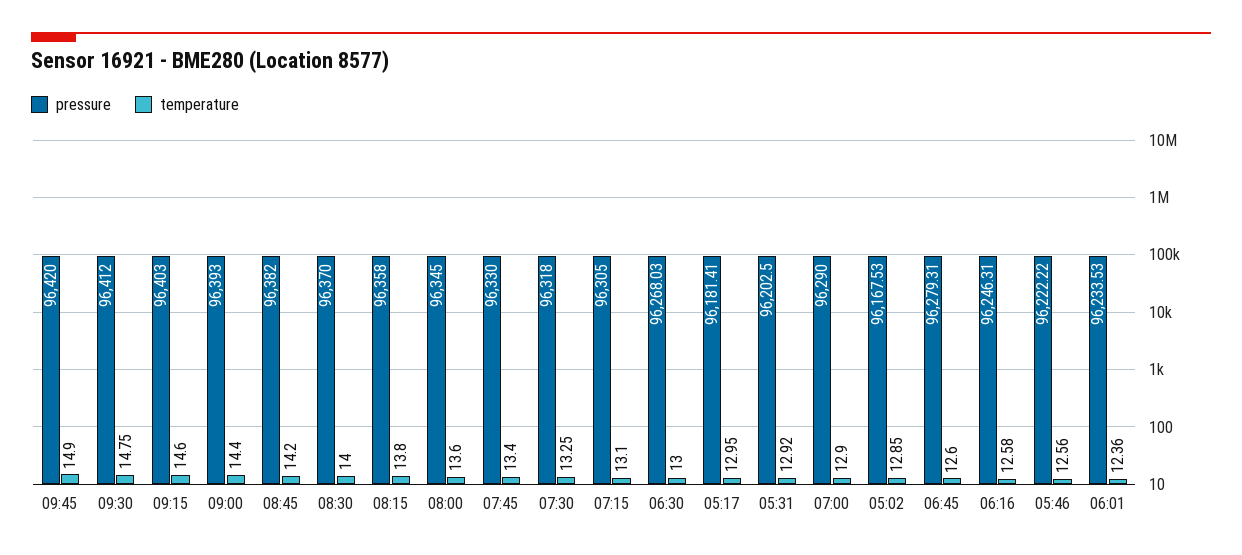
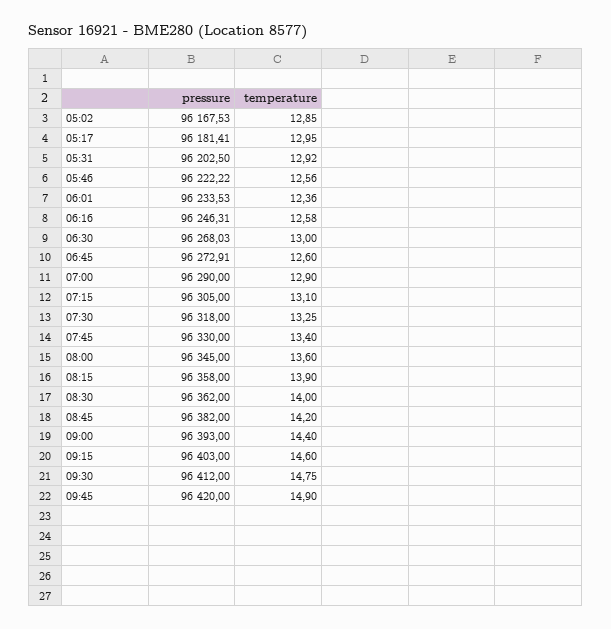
  {
    "pressure": {
      "09:45": 96420,
      "09:30": 96412,
      "09:15": 96403,
      "09:00": 96393,
      "08:45": 96382,
-     "08:30": 96370,
+     "08:30": 96362,
      "08:15": 96358,
      "08:00": 96345,
      "07:45": 96330,
      "07:30": 96318,
      "07:15": 96305,
      "06:30": 96268.03,
      "05:17": 96181.41,
      "05:31": 96202.5,
      "07:00": 96290,
      "05:02": 96167.53,
-     "06:45": 96279.31,
+     "06:45": 96272.91,
      "06:16": 96246.31,
      "05:46": 96222.22,
      "06:01": 96233.53
    },
    "temperature": {
      "09:45": 14.9,
      "09:30": 14.75,
      "09:15": 14.6,
      "09:00": 14.4,
      "08:45": 14.2,
      "08:30": 14,
-     "08:15": 13.8,
+     "08:15": 13.9,
      "08:00": 13.6,
      "07:45": 13.4,
      "07:30": 13.25,
      "07:15": 13.1,
      "06:30": 13,
      "05:17": 12.95,
      "05:31": 12.92,
      "07:00": 12.9,
      "05:02": 12.85,
      "06:45": 12.6,
      "06:16": 12.58,
      "05:46": 12.56,
      "06:01": 12.36
    }
  }

